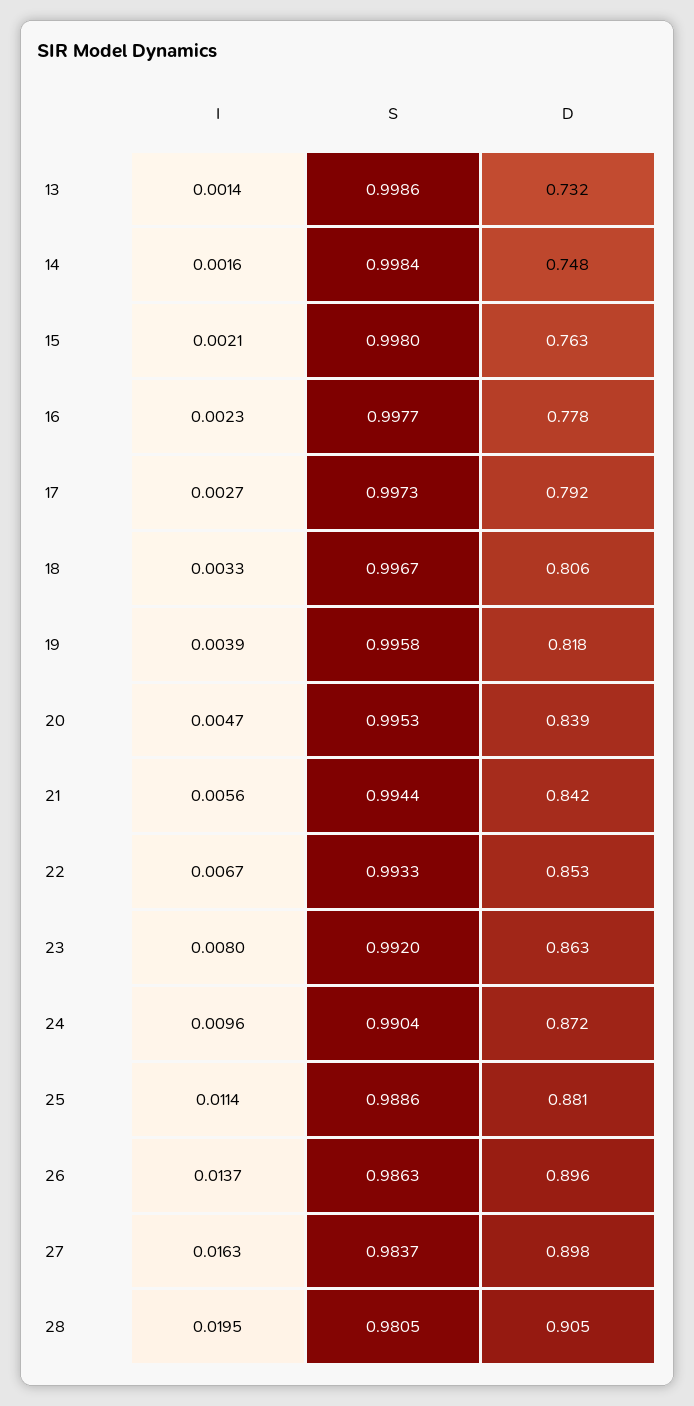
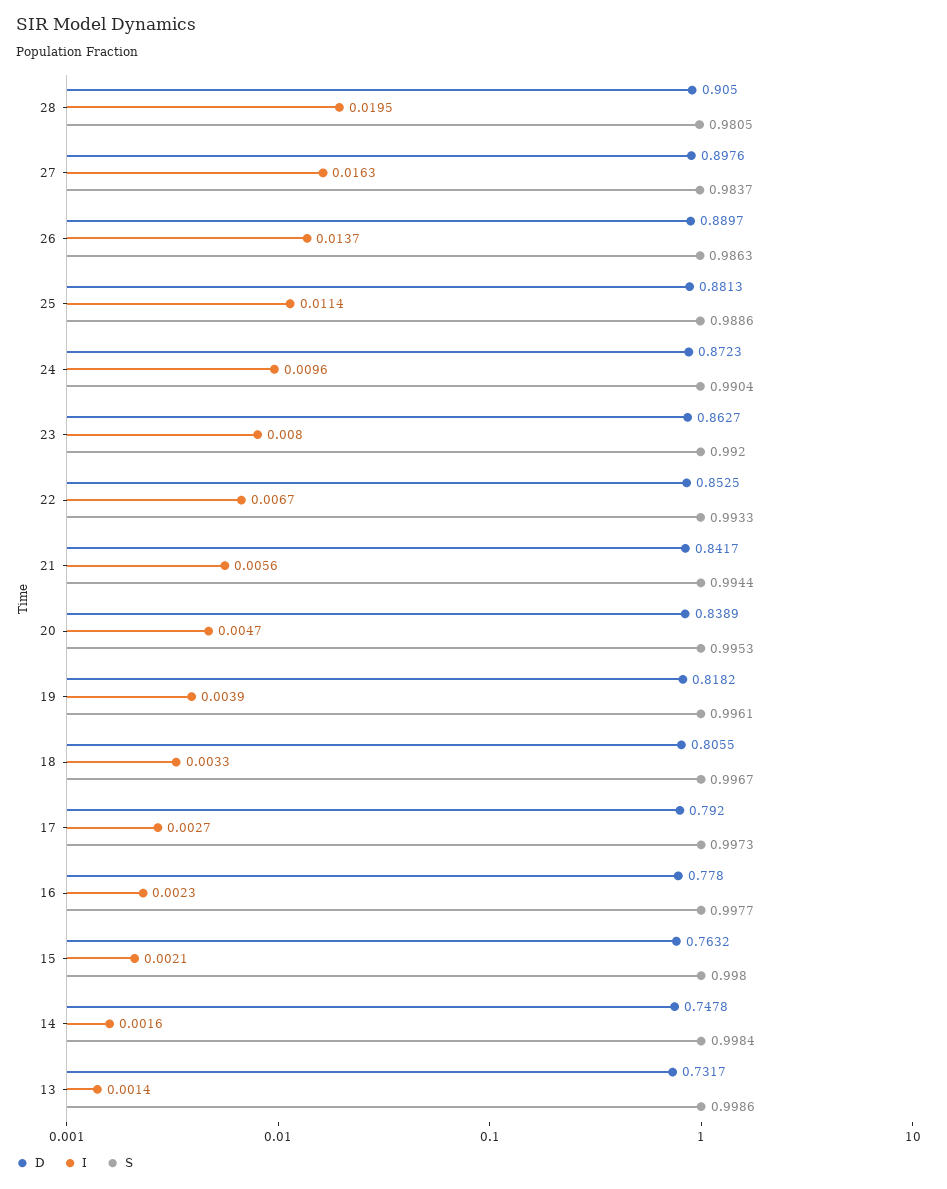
  {
    "I": {
      "13": 0.0014,
      "14": 0.0016,
      "15": 0.0021,
      "16": 0.0023,
      "17": 0.0027,
      "18": 0.0033,
      "19": 0.0039,
      "20": 0.0047,
      "21": 0.0056,
      "22": 0.0067,
      "23": 0.008,
      "24": 0.0096,
      "25": 0.0114,
      "26": 0.0137,
      "27": 0.0163,
      "28": 0.0195
    },
    "S": {
      "13": 0.9986,
      "14": 0.9984,
      "15": 0.998,
      "16": 0.9977,
      "17": 0.9973,
      "18": 0.9967,
-     "19": 0.9958,
+     "19": 0.9961,
      "20": 0.9953,
      "21": 0.9944,
      "22": 0.9933,
      "23": 0.992,
      "24": 0.9904,
      "25": 0.9886,
      "26": 0.9863,
      "27": 0.9837,
      "28": 0.9805
    },
    "D": {
      "13": 0.7317,
      "14": 0.7478,
      "15": 0.7632,
      "16": 0.778,
      "17": 0.792,
      "18": 0.8055,
      "19": 0.8182,
      "20": 0.8389,
      "21": 0.8417,
      "22": 0.8525,
      "23": 0.8627,
      "24": 0.8723,
      "25": 0.8813,
-     "26": 0.896,
+     "26": 0.8897,
      "27": 0.8976,
      "28": 0.905
    }
  }

